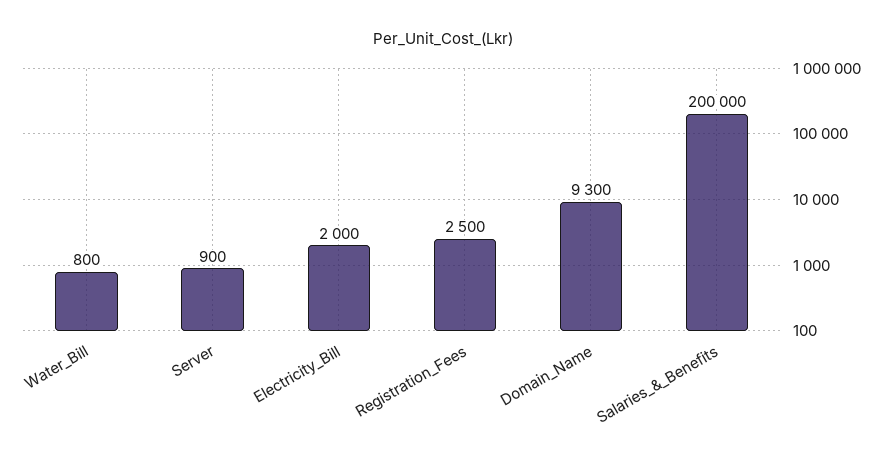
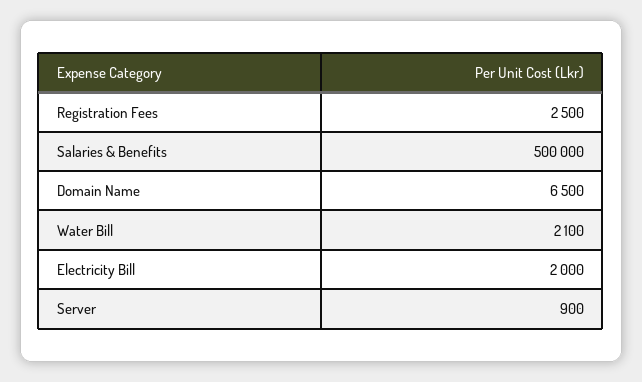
  {
-   "Water_Bill": 800,
+   "Water_Bill": 2100,
    "Server": 900,
    "Electricity_Bill": 2000,
    "Registration_Fees": 2500,
-   "Domain_Name": 9300,
+   "Domain_Name": 6500,
-   "Salaries_&_Benefits": 200000
+   "Salaries_&_Benefits": 500000
  }

